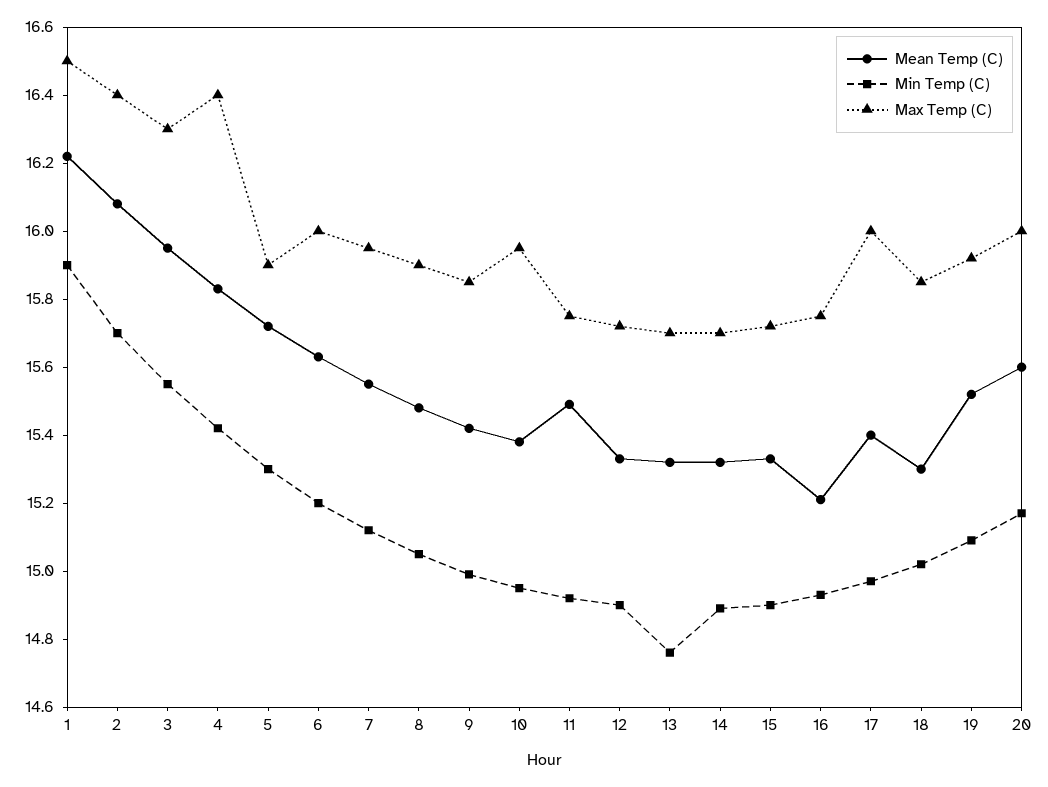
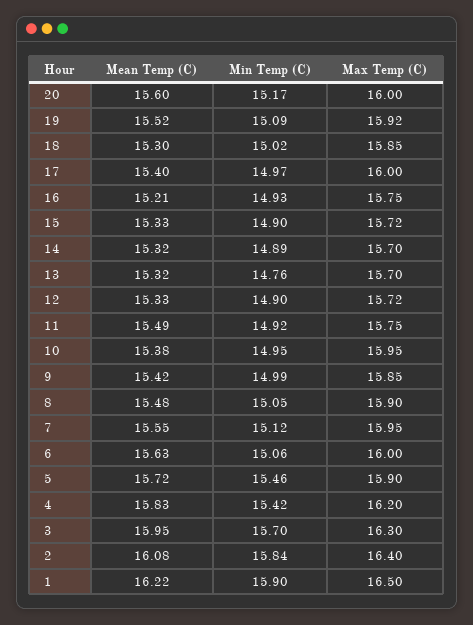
  {
    "Mean Temp (C)": {
      "1": 16.22,
      "2": 16.08,
      "3": 15.95,
      "4": 15.83,
      "5": 15.72,
      "6": 15.63,
      "7": 15.55,
      "8": 15.48,
      "9": 15.42,
      "10": 15.38,
      "11": 15.49,
      "12": 15.33,
      "13": 15.32,
      "14": 15.32,
      "15": 15.33,
      "16": 15.21,
      "17": 15.4,
      "18": 15.3,
      "19": 15.52,
      "20": 15.6
    },
    "Min Temp (C)": {
      "1": 15.9,
-     "2": 15.7,
+     "2": 15.84,
-     "3": 15.55,
+     "3": 15.7,
      "4": 15.42,
-     "5": 15.3,
+     "5": 15.46,
-     "6": 15.2,
+     "6": 15.06,
      "7": 15.12,
      "8": 15.05,
      "9": 14.99,
      "10": 14.95,
      "11": 14.92,
      "12": 14.9,
      "13": 14.76,
      "14": 14.89,
      "15": 14.9,
      "16": 14.93,
      "17": 14.97,
      "18": 15.02,
      "19": 15.09,
      "20": 15.17
    },
    "Max Temp (C)": {
      "1": 16.5,
      "2": 16.4,
      "3": 16.3,
-     "4": 16.4,
+     "4": 16.2,
      "5": 15.9,
      "6": 16,
      "7": 15.95,
      "8": 15.9,
      "9": 15.85,
      "10": 15.95,
      "11": 15.75,
      "12": 15.72,
      "13": 15.7,
      "14": 15.7,
      "15": 15.72,
      "16": 15.75,
      "17": 16,
      "18": 15.85,
      "19": 15.92,
      "20": 16
    }
  }

